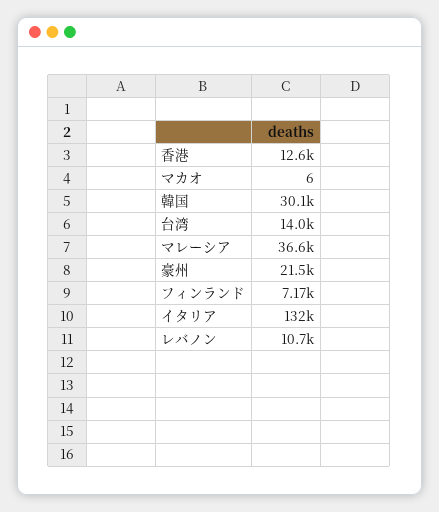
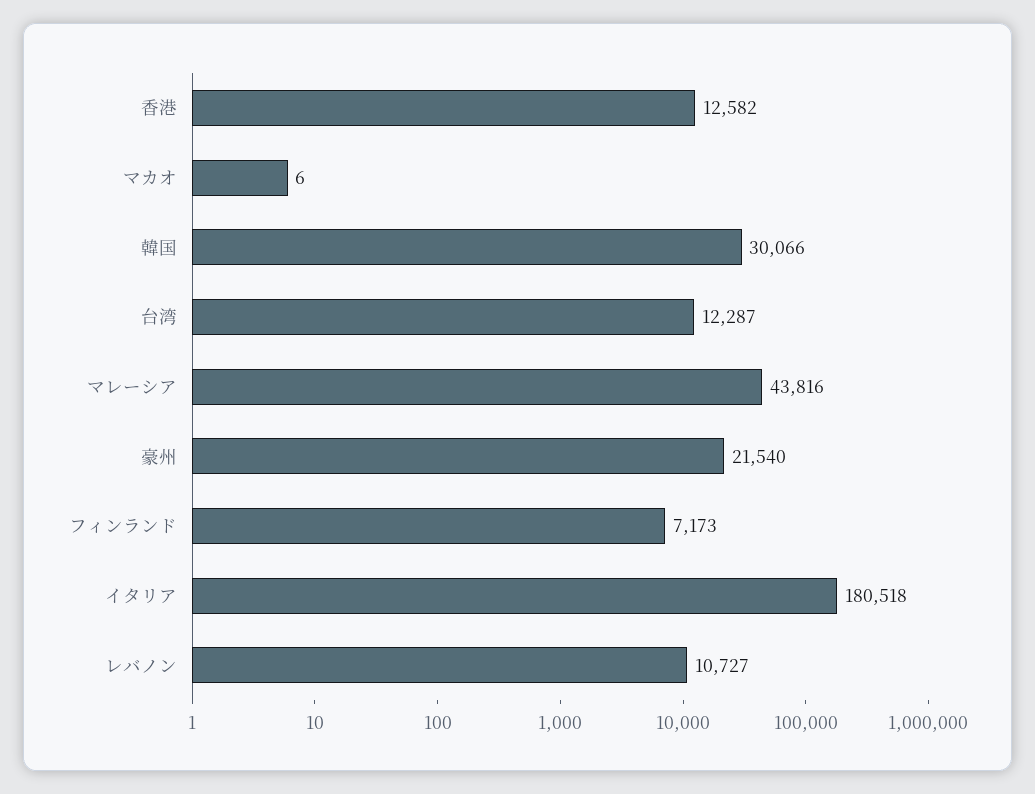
  {
    "香港": 12582,
    "マカオ": 6,
    "韓国": 30066,
-   "台湾": 14000,
+   "台湾": 12287,
-   "マレーシア": 36600,
+   "マレーシア": 43816,
    "豪州": 21540,
    "フィンランド": 7173,
-   "イタリア": 132000,
+   "イタリア": 180518,
    "レバノン": 10727
  }

